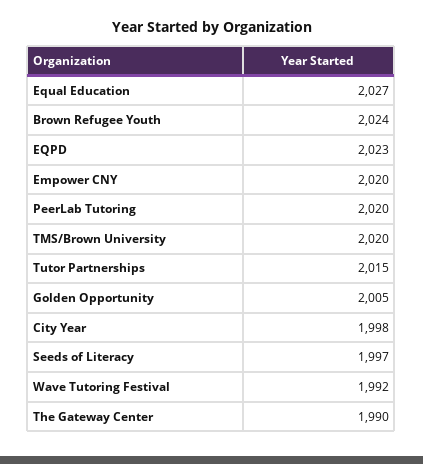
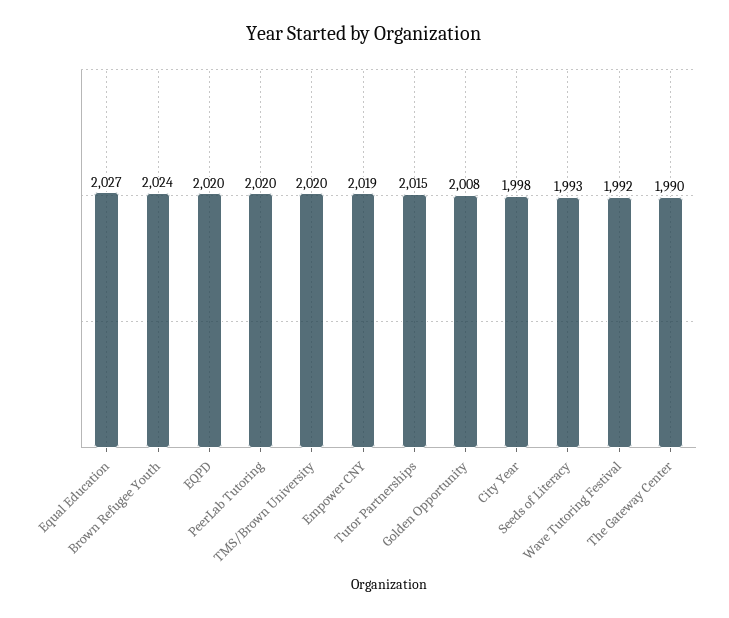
  {
    "Equal Education": 2027,
    "Brown Refugee Youth": 2024,
-   "EQPD": 2023,
+   "EQPD": 2020,
-   "Empower CNY": 2020,
+   "Empower CNY": 2019,
    "PeerLab Tutoring": 2020,
    "TMS/Brown University": 2020,
    "Tutor Partnerships": 2015,
-   "Golden Opportunity": 2005,
+   "Golden Opportunity": 2008,
    "City Year": 1998,
-   "Seeds of Literacy": 1997,
+   "Seeds of Literacy": 1993,
    "Wave Tutoring Festival": 1992,
    "The Gateway Center": 1990
  }

